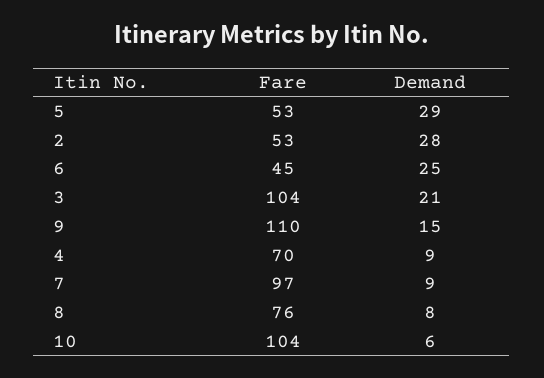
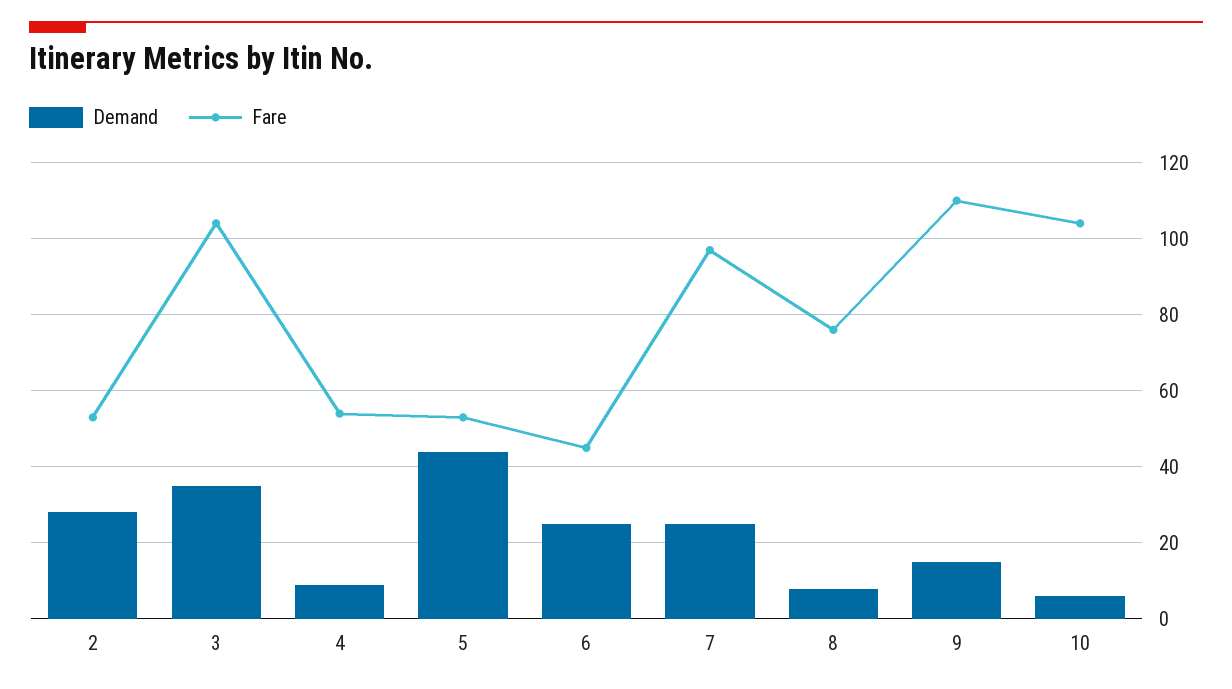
  {
    "Fare": {
      "5": 53,
      "2": 53,
      "6": 45,
      "3": 104,
      "9": 110,
-     "4": 70,
+     "4": 55,
      "7": 97,
      "8": 76,
      "10": 104
    },
    "Demand": {
-     "5": 29,
+     "5": 45,
      "2": 28,
      "6": 25,
-     "3": 21,
+     "3": 35,
      "9": 15,
      "4": 9,
-     "7": 9,
+     "7": 25,
      "8": 8,
      "10": 6
    }
  }

